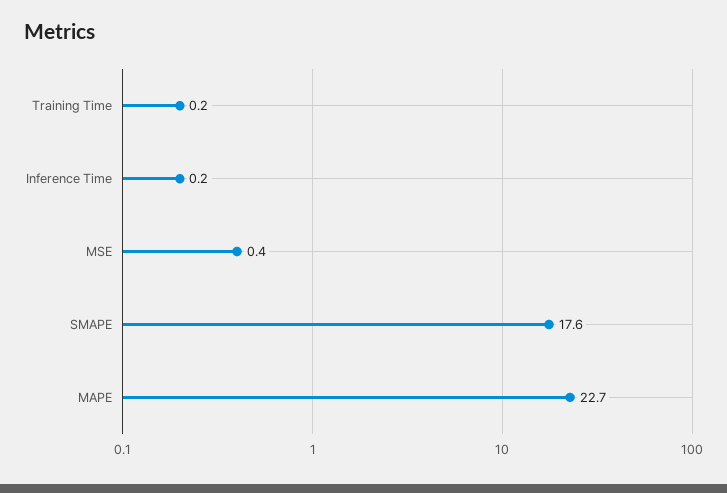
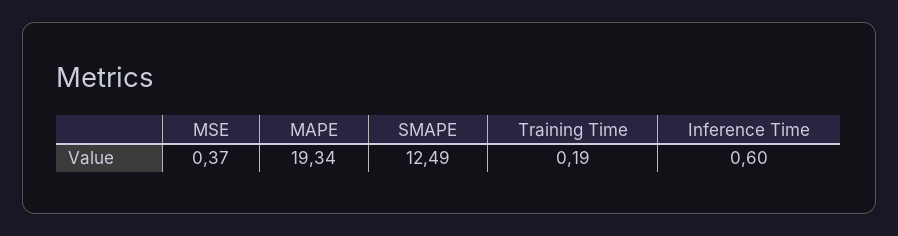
  {
    "Training Time": 0.19,
-   "Inference Time": 0.2,
+   "Inference Time": 0.6,
    "MSE": 0.37,
-   "SMAPE": 17.6,
+   "SMAPE": 12.49,
-   "MAPE": 22.7
+   "MAPE": 19.34
  }

